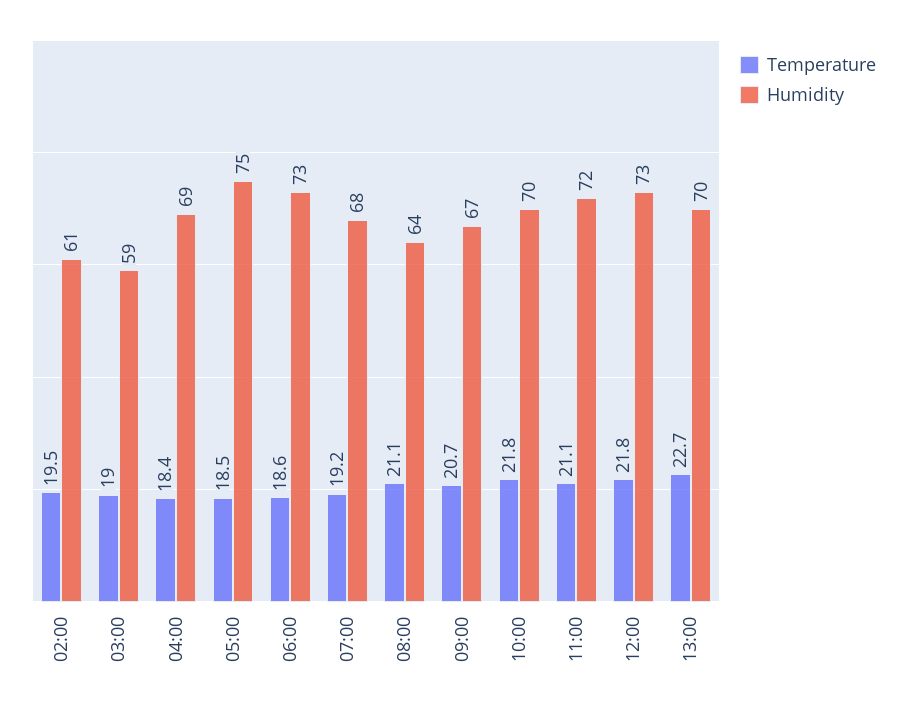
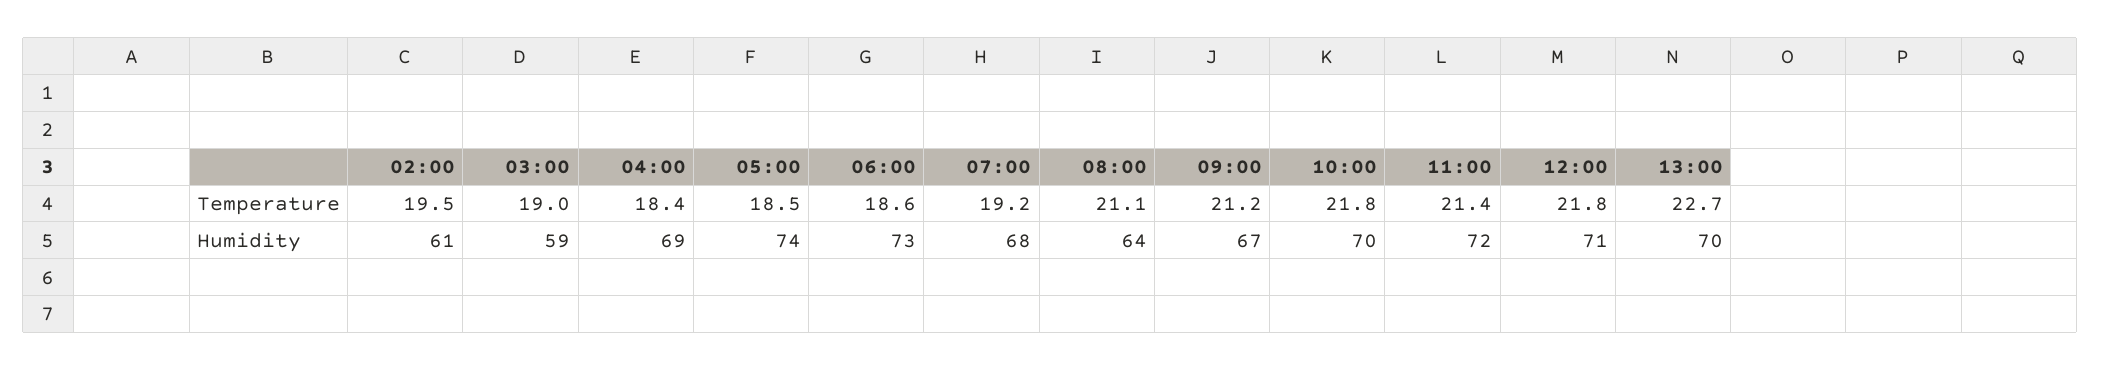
  {
    "Temperature": {
      "02:00": 19.5,
      "03:00": 19,
      "04:00": 18.4,
      "05:00": 18.5,
      "06:00": 18.6,
      "07:00": 19.2,
      "08:00": 21.1,
-     "09:00": 20.7,
+     "09:00": 21.2,
      "10:00": 21.8,
-     "11:00": 21.1,
+     "11:00": 21.4,
      "12:00": 21.8,
      "13:00": 22.7
    },
    "Humidity": {
      "02:00": 61,
      "03:00": 59,
      "04:00": 69,
-     "05:00": 75,
+     "05:00": 74,
      "06:00": 73,
      "07:00": 68,
      "08:00": 64,
      "09:00": 67,
      "10:00": 70,
      "11:00": 72,
-     "12:00": 73,
+     "12:00": 71,
      "13:00": 70
    }
  }

